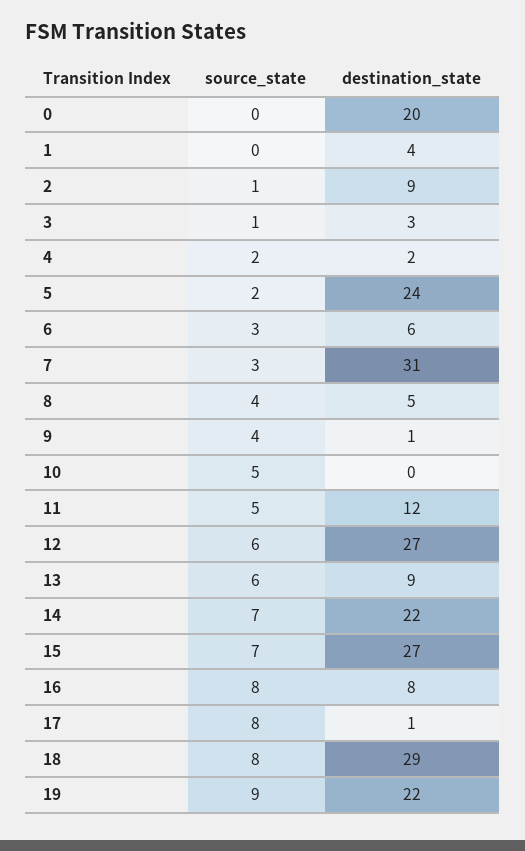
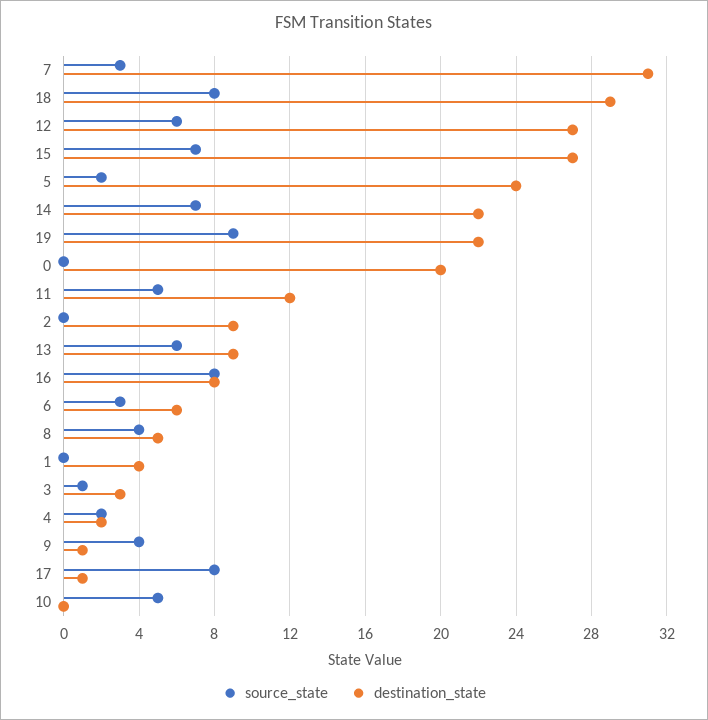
  {
    "source_state": {
      "0": 0,
      "1": 0,
-     "2": 1,
+     "2": 0,
      "3": 1,
      "4": 2,
      "5": 2,
      "6": 3,
      "7": 3,
      "8": 4,
      "9": 4,
      "10": 5,
      "11": 5,
      "12": 6,
      "13": 6,
      "14": 7,
      "15": 7,
      "16": 8,
      "17": 8,
      "18": 8,
      "19": 9
    },
    "destination_state": {
      "0": 20,
      "1": 4,
      "2": 9,
      "3": 3,
      "4": 2,
      "5": 24,
      "6": 6,
      "7": 31,
      "8": 5,
      "9": 1,
      "10": 0,
      "11": 12,
      "12": 27,
      "13": 9,
      "14": 22,
      "15": 27,
      "16": 8,
      "17": 1,
      "18": 29,
      "19": 22
    }
  }

